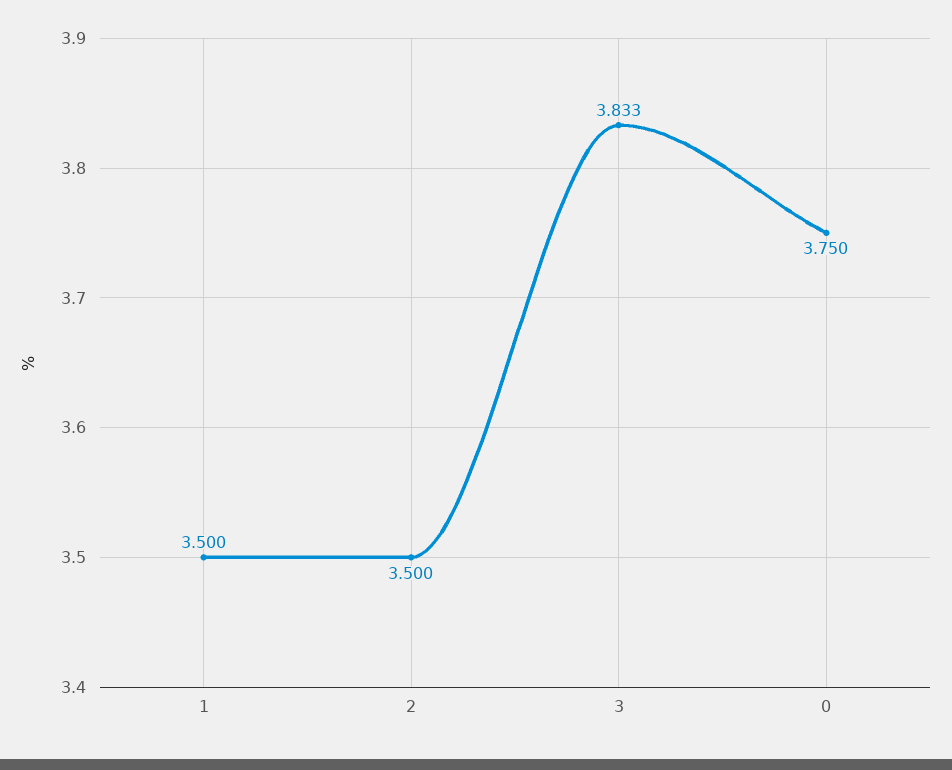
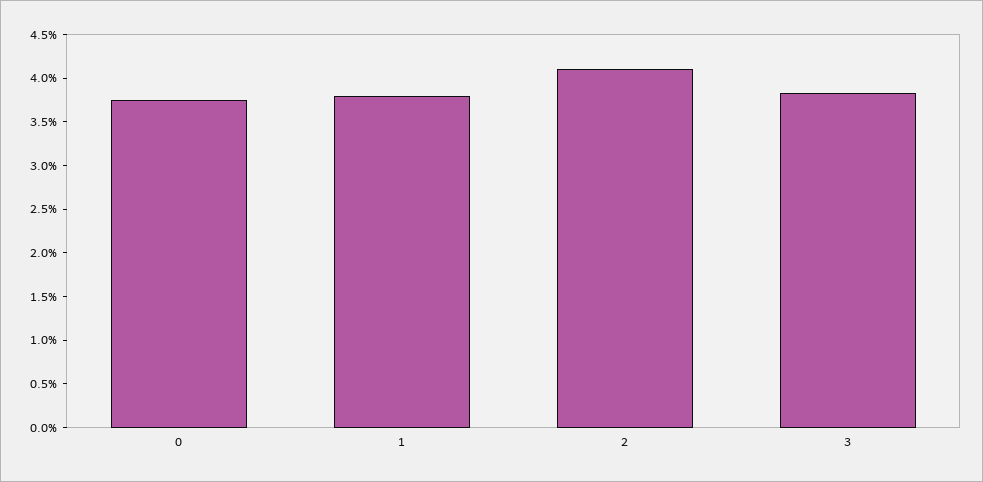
  {
-   "1": 3.5,
+   "1": 3.8,
-   "2": 3.5,
+   "2": 4.1,
    "3": 3.833,
    "0": 3.75
  }

